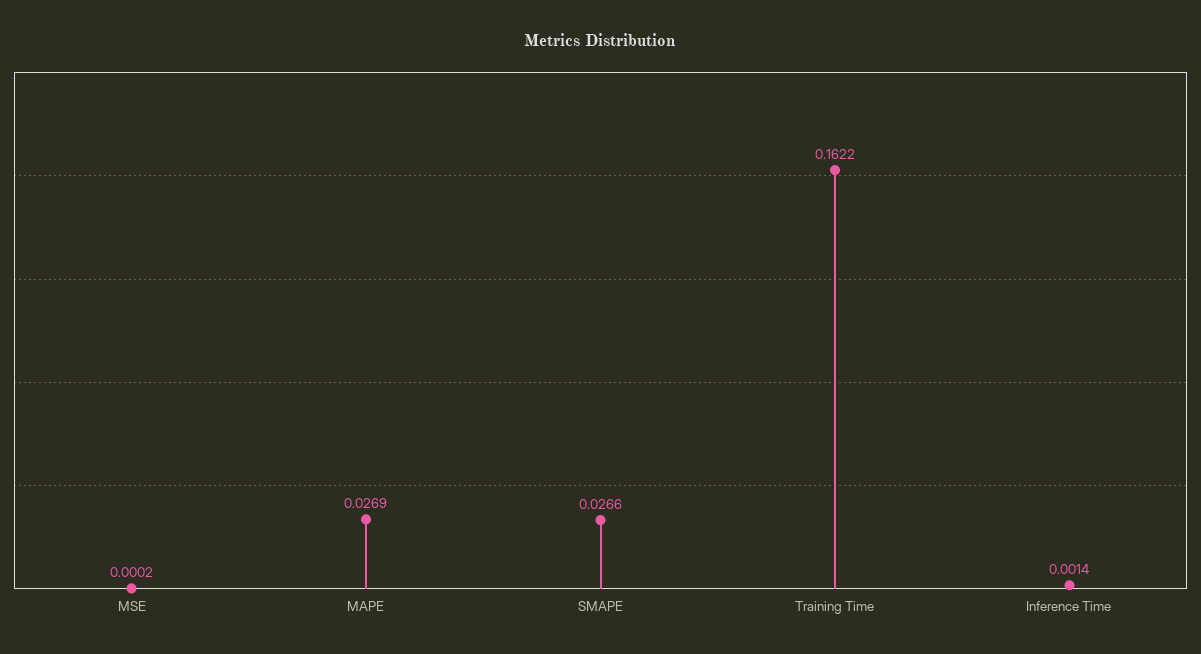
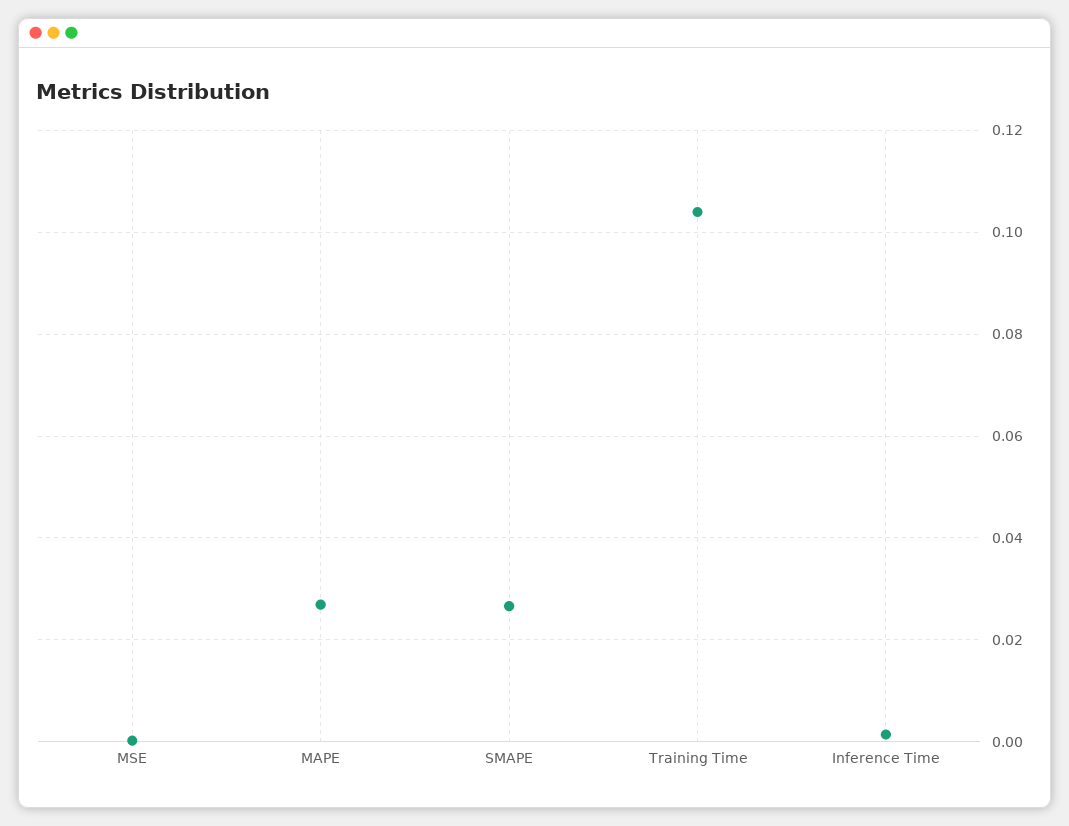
  {
    "MSE": 0.0002,
    "MAPE": 0.0269,
    "SMAPE": 0.0266,
-   "Training Time": 0.1622,
+   "Training Time": 0.104,
    "Inference Time": 0.0014
  }

